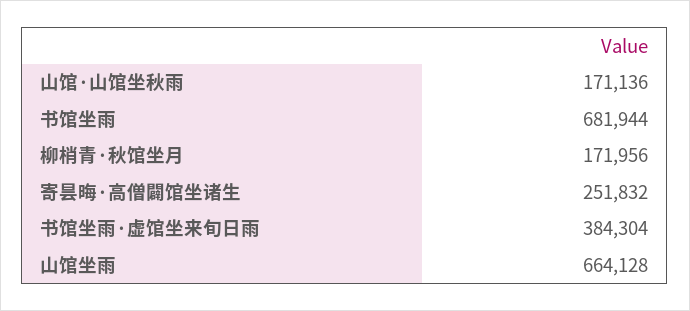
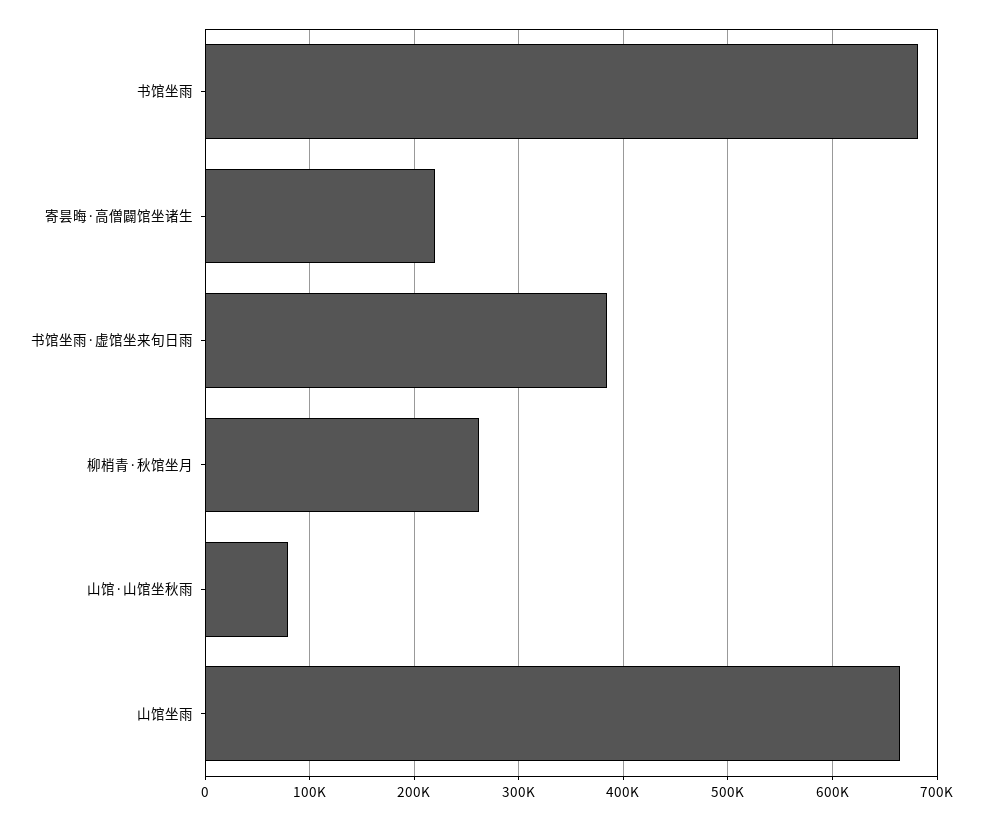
  {
-   "山馆·山馆坐秋雨": 171136,
+   "山馆·山馆坐秋雨": 80000,
    "书馆坐雨": 681944,
-   "柳梢青·秋馆坐月": 171956,
+   "柳梢青·秋馆坐月": 260000,
-   "寄昙晦·高僧闢馆坐诸生": 251832,
+   "寄昙晦·高僧闢馆坐诸生": 220000,
    "书馆坐雨·虚馆坐来旬日雨": 384304,
    "山馆坐雨": 664128
  }

